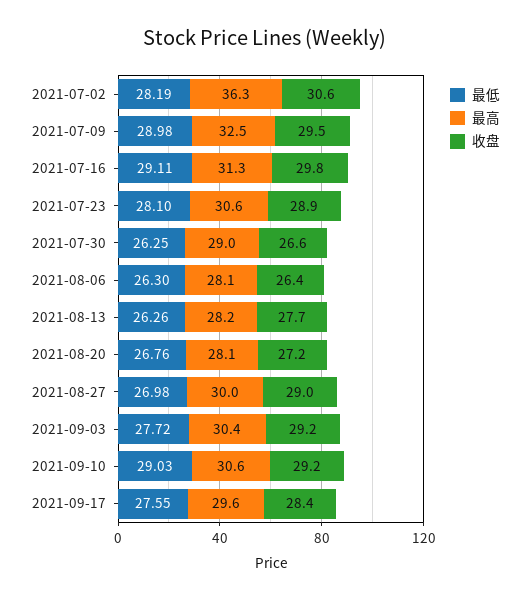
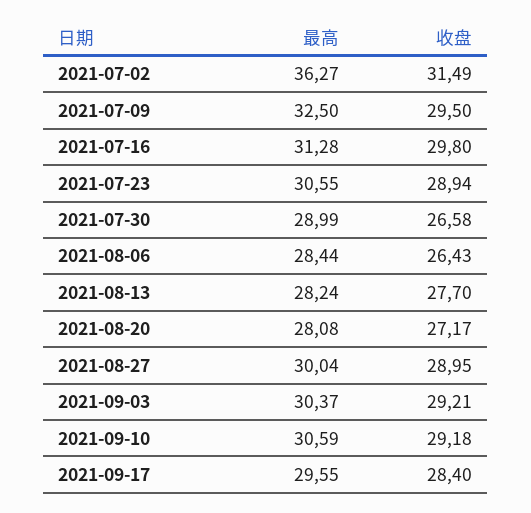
  {
-   "最低": {
-     "2021-07-02": 28.19,
-     "2021-07-09": 28.98,
-     "2021-07-16": 29.11,
-     "2021-07-23": 28.1,
-     "2021-07-30": 26.25,
-     "2021-08-06": 26.3,
-     "2021-08-13": 26.26,
-     "2021-08-20": 26.76,
-     "2021-08-27": 26.98,
-     "2021-09-03": 27.72,
-     "2021-09-10": 29.03,
-     "2021-09-17": 27.55
-   },
    "最高": {
      "2021-07-02": 36.27,
      "2021-07-09": 32.5,
      "2021-07-16": 31.28,
      "2021-07-23": 30.55,
      "2021-07-30": 28.99,
-     "2021-08-06": 28.1,
+     "2021-08-06": 28.44,
      "2021-08-13": 28.24,
      "2021-08-20": 28.08,
      "2021-08-27": 30.04,
      "2021-09-03": 30.37,
      "2021-09-10": 30.59,
      "2021-09-17": 29.55
    },
    "收盘": {
-     "2021-07-02": 30.6,
+     "2021-07-02": 31.49,
      "2021-07-09": 29.5,
      "2021-07-16": 29.8,
      "2021-07-23": 28.94,
      "2021-07-30": 26.58,
      "2021-08-06": 26.43,
      "2021-08-13": 27.7,
      "2021-08-20": 27.17,
      "2021-08-27": 28.95,
      "2021-09-03": 29.21,
      "2021-09-10": 29.18,
      "2021-09-17": 28.4
    }
  }

